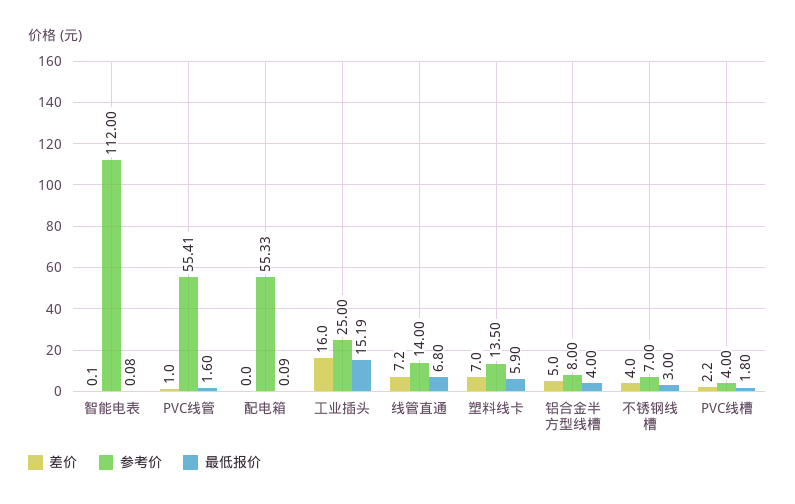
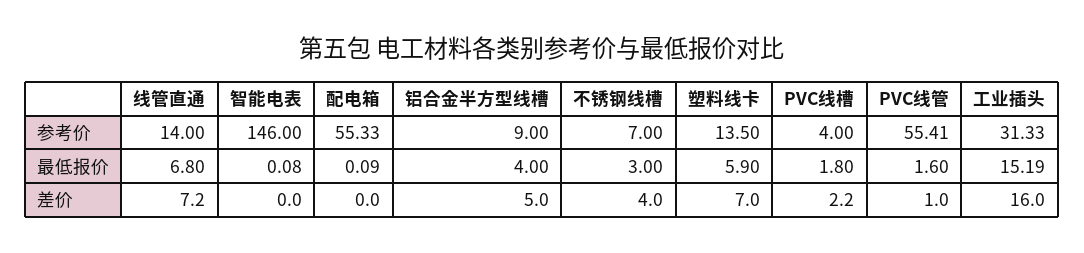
  {
    "差价": {
-     "智能电表": 0.1,
+     "智能电表": 0,
      "PVC线管": 1,
      "配电箱": 0,
      "工业插头": 16,
      "线管直通": 7.2,
      "塑料线卡": 7,
      "铝合金半方型线槽": 5,
      "不锈钢线槽": 4,
      "PVC线槽": 2.2
    },
    "参考价": {
-     "智能电表": 112,
+     "智能电表": 146,
      "PVC线管": 55.41,
      "配电箱": 55.33,
-     "工业插头": 25,
+     "工业插头": 31.33,
      "线管直通": 14,
      "塑料线卡": 13.5,
-     "铝合金半方型线槽": 8,
+     "铝合金半方型线槽": 9,
      "不锈钢线槽": 7,
      "PVC线槽": 4
    },
    "最低报价": {
      "智能电表": 0.08,
      "PVC线管": 1.6,
      "配电箱": 0.09,
      "工业插头": 15.19,
      "线管直通": 6.8,
      "塑料线卡": 5.9,
      "铝合金半方型线槽": 4,
      "不锈钢线槽": 3,
      "PVC线槽": 1.8
    }
  }

